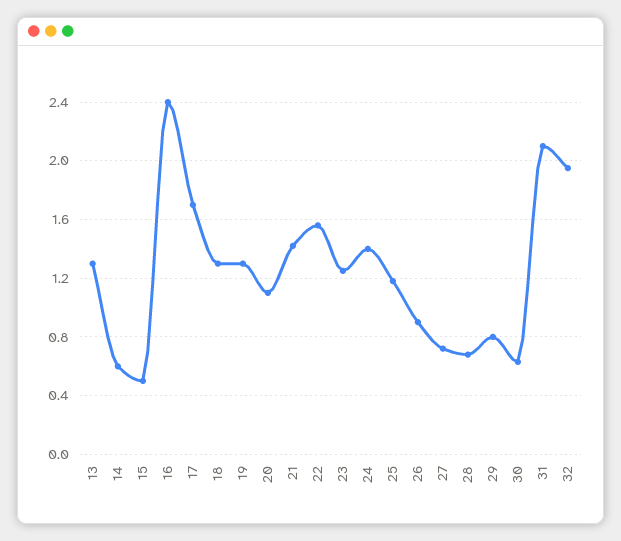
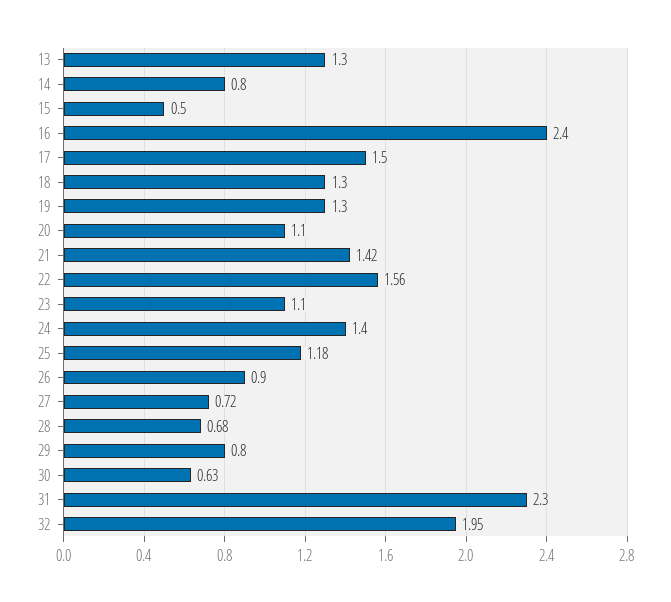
  {
    "13": 1.3,
-   "14": 0.6,
+   "14": 0.8,
    "15": 0.5,
    "16": 2.4,
-   "17": 1.7,
+   "17": 1.5,
    "18": 1.3,
    "19": 1.3,
    "20": 1.1,
    "21": 1.42,
    "22": 1.56,
-   "23": 1.25,
+   "23": 1.1,
    "24": 1.4,
    "25": 1.18,
    "26": 0.9,
    "27": 0.72,
    "28": 0.68,
    "29": 0.8,
    "30": 0.63,
-   "31": 2.1,
+   "31": 2.3,
    "32": 1.95
  }

